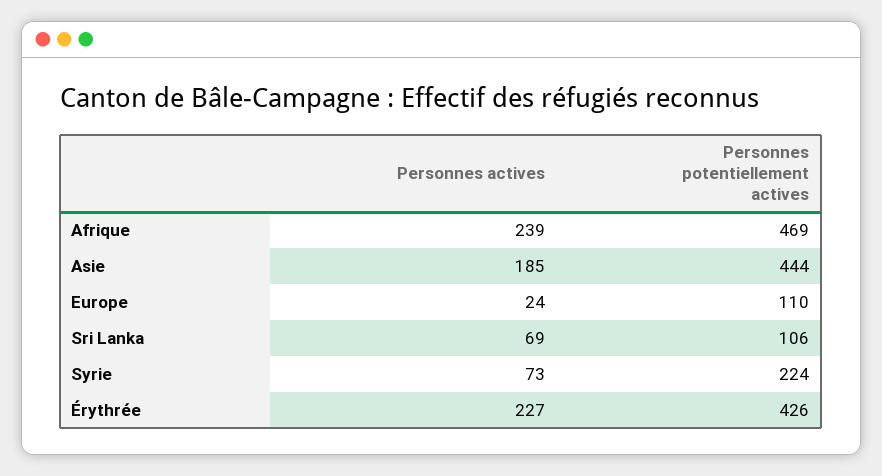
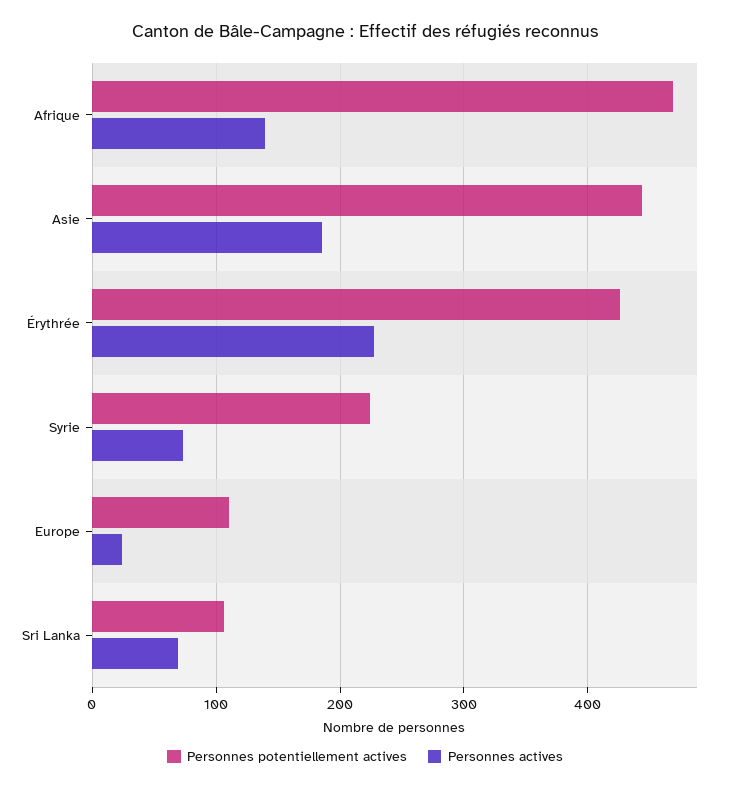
  {
    "Personnes actives": {
-     "Afrique": 239,
+     "Afrique": 140,
      "Asie": 185,
      "Europe": 24,
      "Sri Lanka": 69,
      "Syrie": 73,
      "Érythrée": 227
    },
    "Personnes potentiellement actives": {
      "Afrique": 469,
      "Asie": 444,
      "Europe": 110,
      "Sri Lanka": 106,
      "Syrie": 224,
      "Érythrée": 426
    }
  }

